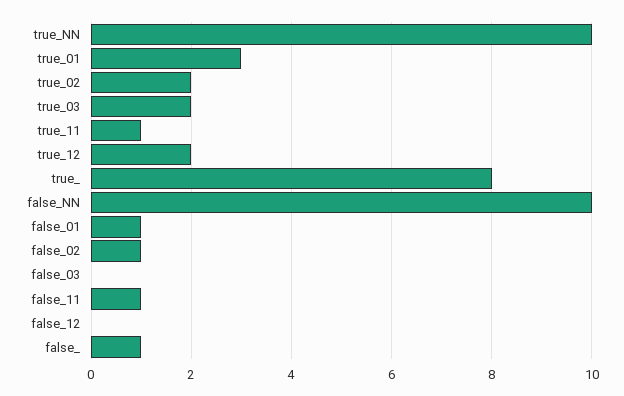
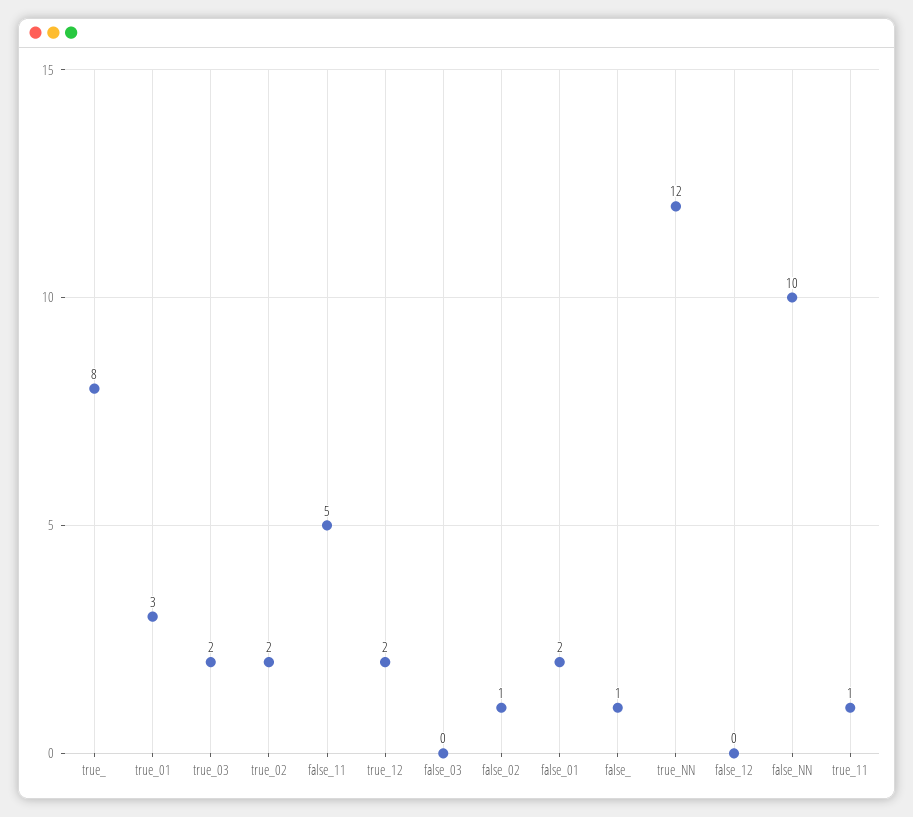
  {
-   "true_NN": 10,
+   "true_NN": 12,
    "true_01": 3,
    "true_02": 2,
    "true_03": 2,
    "true_11": 1,
    "true_12": 2,
    "true_": 8,
    "false_NN": 10,
-   "false_01": 1,
+   "false_01": 2,
    "false_02": 1,
    "false_03": 0,
-   "false_11": 1,
+   "false_11": 5,
    "false_12": 0,
    "false_": 1
  }

